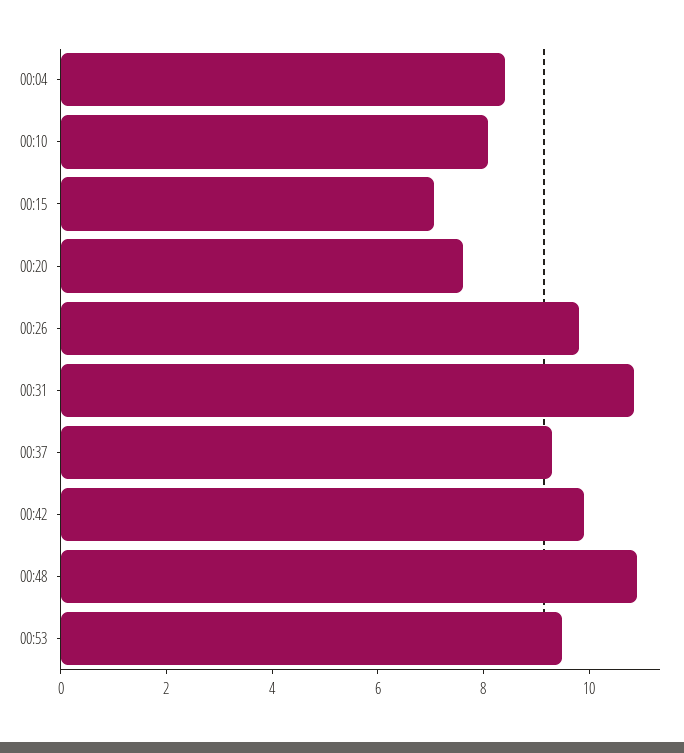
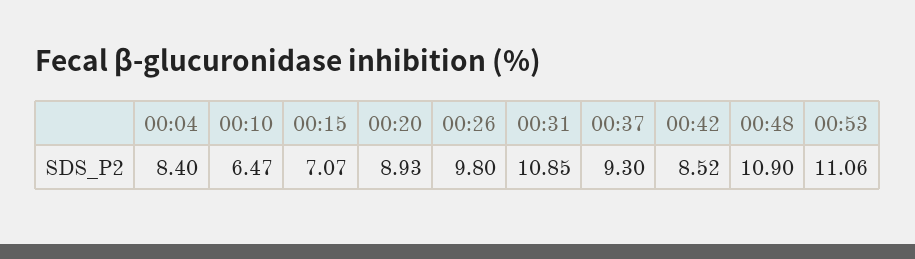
  {
    "00:04": 8.4,
-   "00:10": 8,
+   "00:10": 6.47,
    "00:15": 7.07,
-   "00:20": 7.5,
+   "00:20": 8.93,
    "00:26": 9.8,
    "00:31": 10.85,
    "00:37": 9.3,
-   "00:42": 10,
+   "00:42": 8.52,
    "00:48": 10.9,
-   "00:53": 9.5
+   "00:53": 11.06
  }

